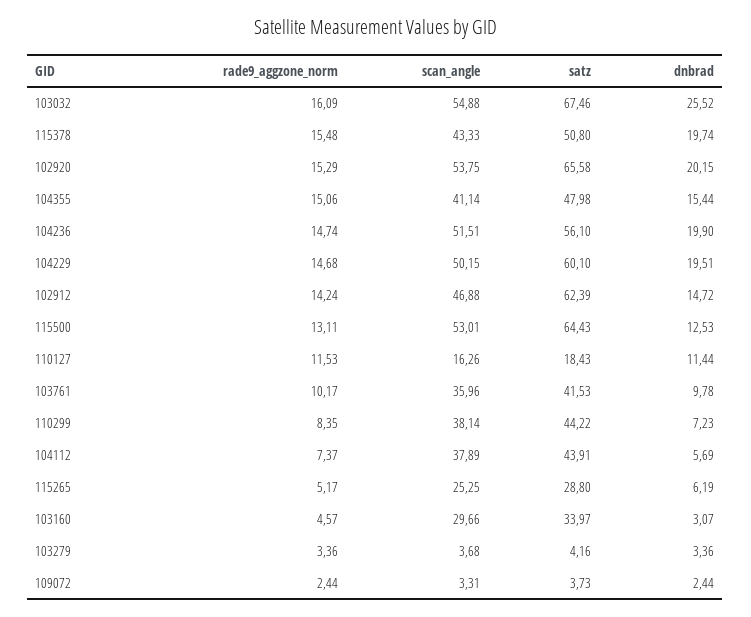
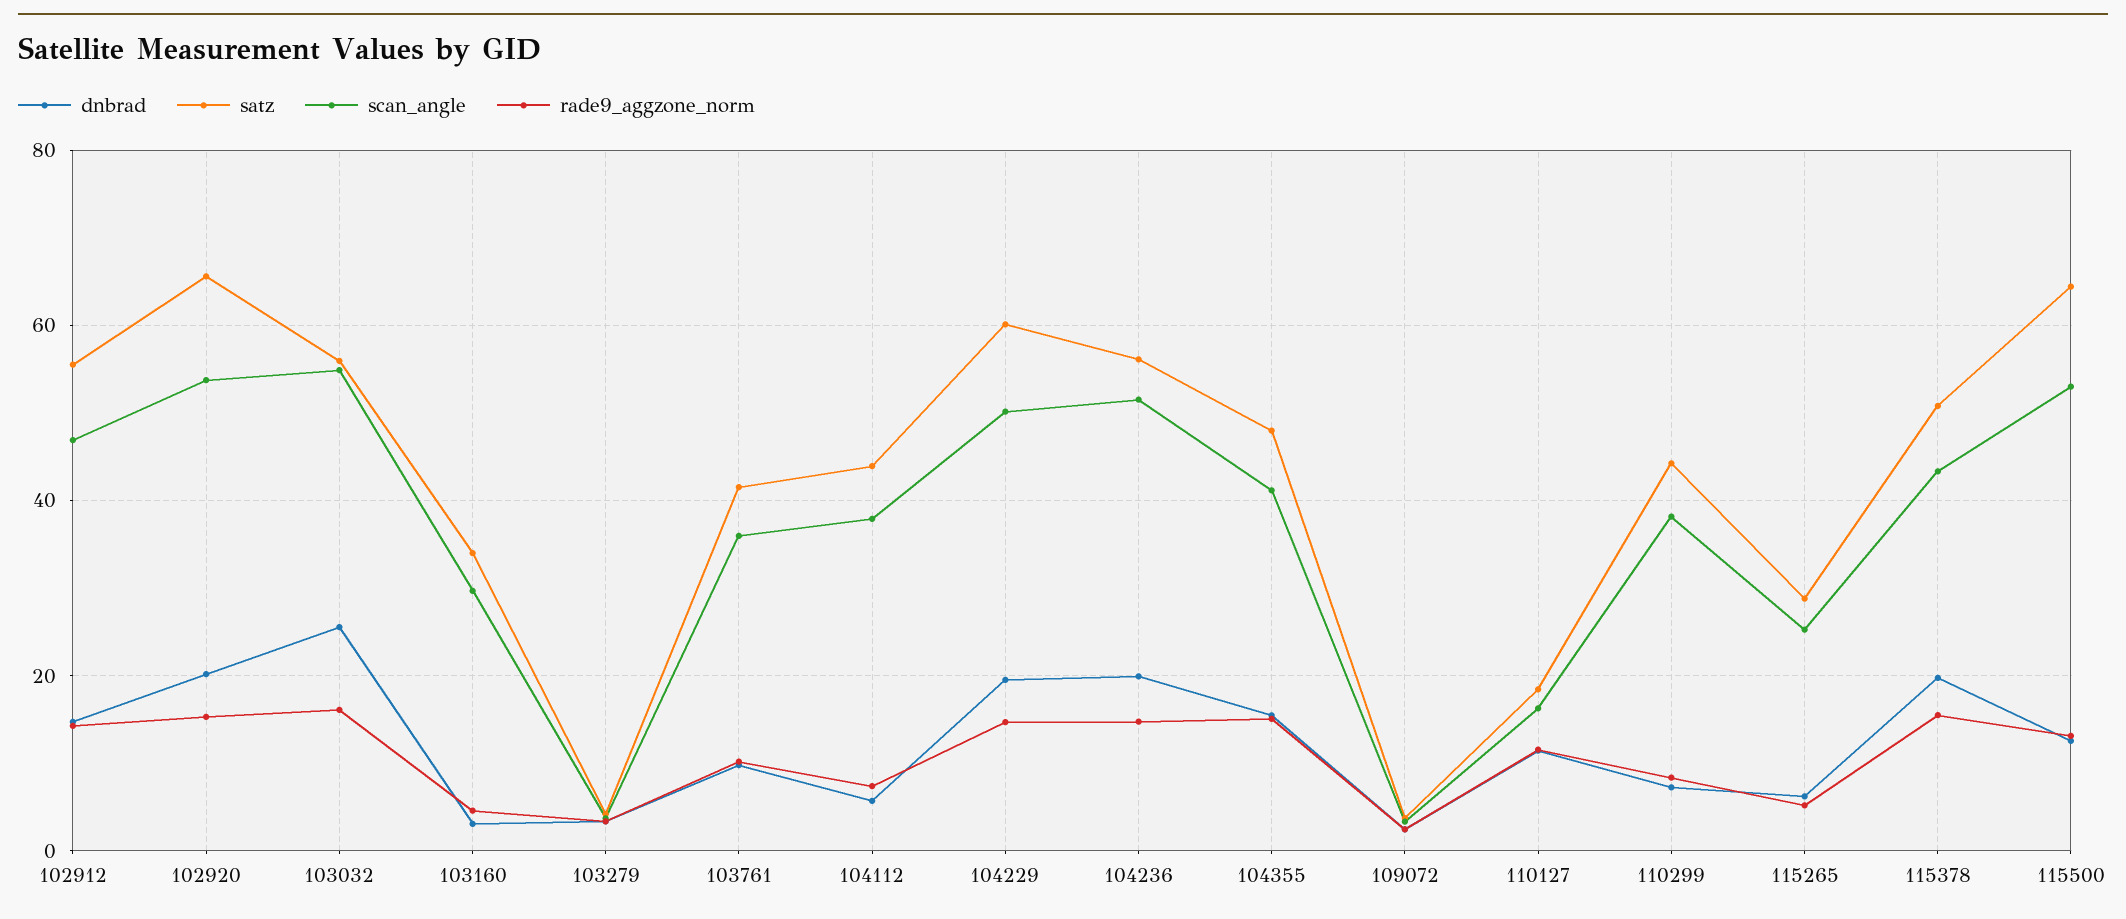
  {
    "rade9_aggzone_norm": {
      "103032": 16.09,
      "115378": 15.48,
      "102920": 15.29,
      "104355": 15.06,
      "104236": 14.74,
      "104229": 14.68,
      "102912": 14.24,
      "115500": 13.11,
      "110127": 11.53,
      "103761": 10.17,
      "110299": 8.35,
      "104112": 7.37,
      "115265": 5.17,
      "103160": 4.57,
      "103279": 3.36,
      "109072": 2.44
    },
    "scan_angle": {
      "103032": 54.88,
      "115378": 43.33,
      "102920": 53.75,
      "104355": 41.14,
      "104236": 51.51,
      "104229": 50.15,
      "102912": 46.88,
      "115500": 53.01,
      "110127": 16.26,
      "103761": 35.96,
      "110299": 38.14,
      "104112": 37.89,
      "115265": 25.25,
      "103160": 29.66,
      "103279": 3.68,
      "109072": 3.31
    },
    "satz": {
-     "103032": 67.46,
+     "103032": 56,
      "115378": 50.8,
      "102920": 65.58,
      "104355": 47.98,
      "104236": 56.1,
      "104229": 60.1,
-     "102912": 62.39,
+     "102912": 56,
      "115500": 64.43,
      "110127": 18.43,
      "103761": 41.53,
      "110299": 44.22,
      "104112": 43.91,
      "115265": 28.8,
      "103160": 33.97,
      "103279": 4.16,
      "109072": 3.73
    },
    "dnbrad": {
      "103032": 25.52,
      "115378": 19.74,
      "102920": 20.15,
      "104355": 15.44,
      "104236": 19.9,
      "104229": 19.51,
      "102912": 14.72,
      "115500": 12.53,
      "110127": 11.44,
      "103761": 9.78,
      "110299": 7.23,
      "104112": 5.69,
      "115265": 6.19,
      "103160": 3.07,
      "103279": 3.36,
      "109072": 2.44
    }
  }

